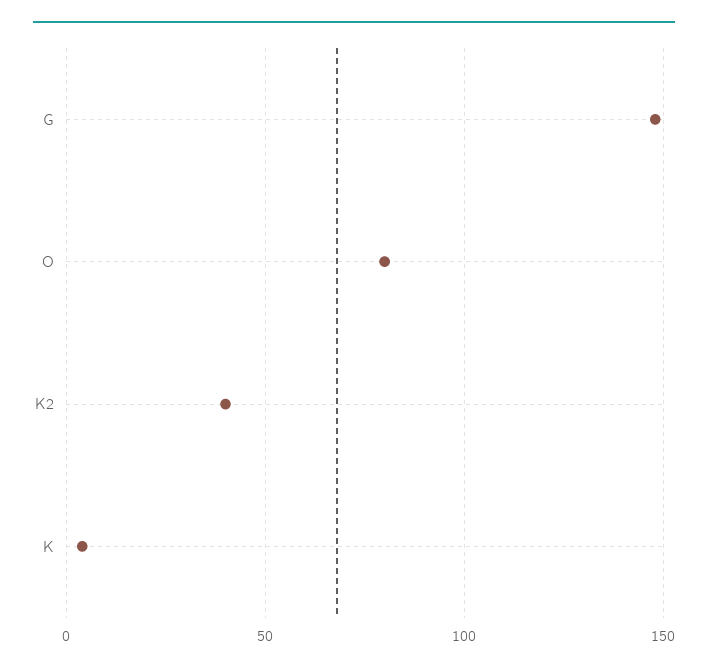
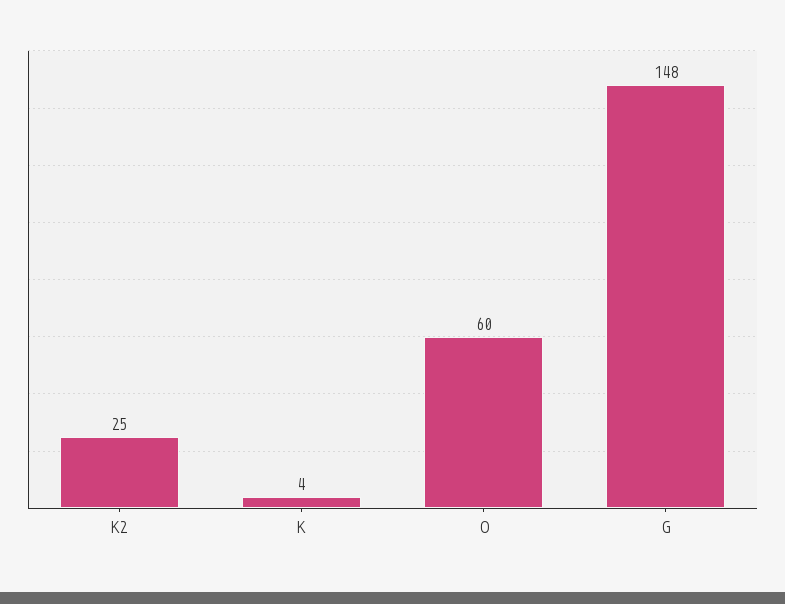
  {
    "G": 148,
-   "O": 80,
+   "O": 60,
-   "K2": 40,
+   "K2": 25,
    "K": 4
  }

